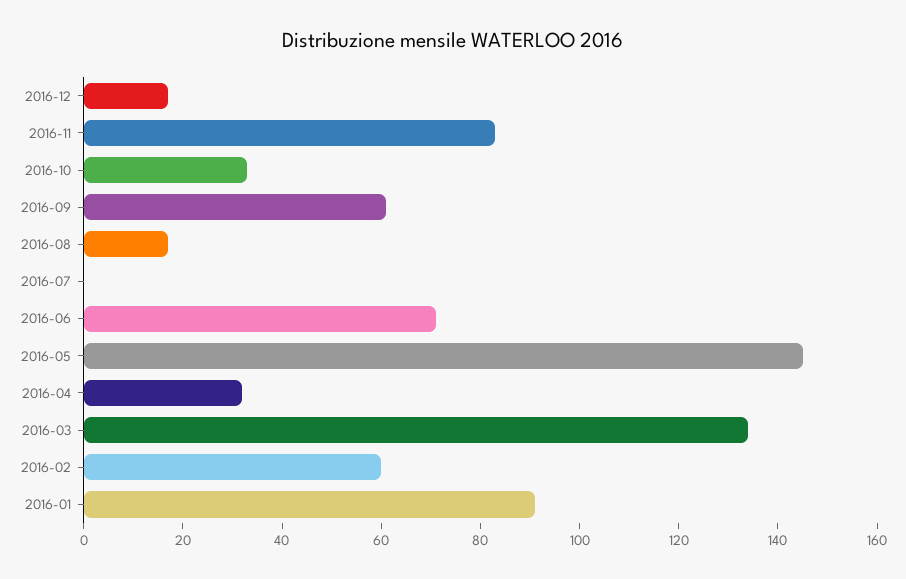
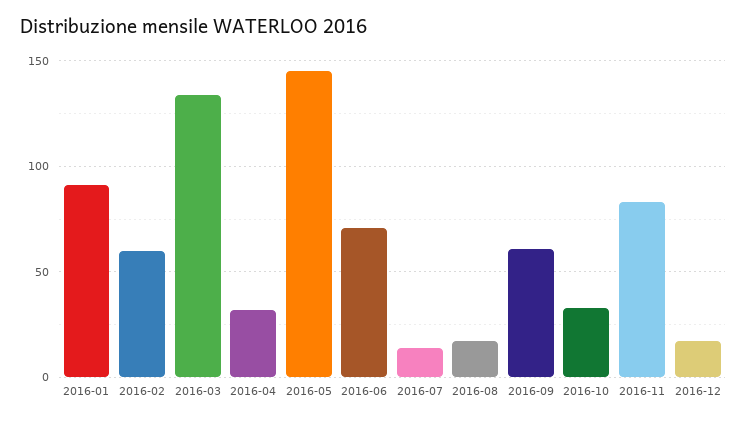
  {
    "2016-12": 15,
    "2016-11": 85,
    "2016-10": 35,
    "2016-09": 60,
    "2016-08": 15,
-   "2016-07": 0,
+   "2016-07": 15,
    "2016-06": 70,
    "2016-05": 145,
    "2016-04": 30,
    "2016-03": 135,
    "2016-02": 60,
    "2016-01": 90
  }

